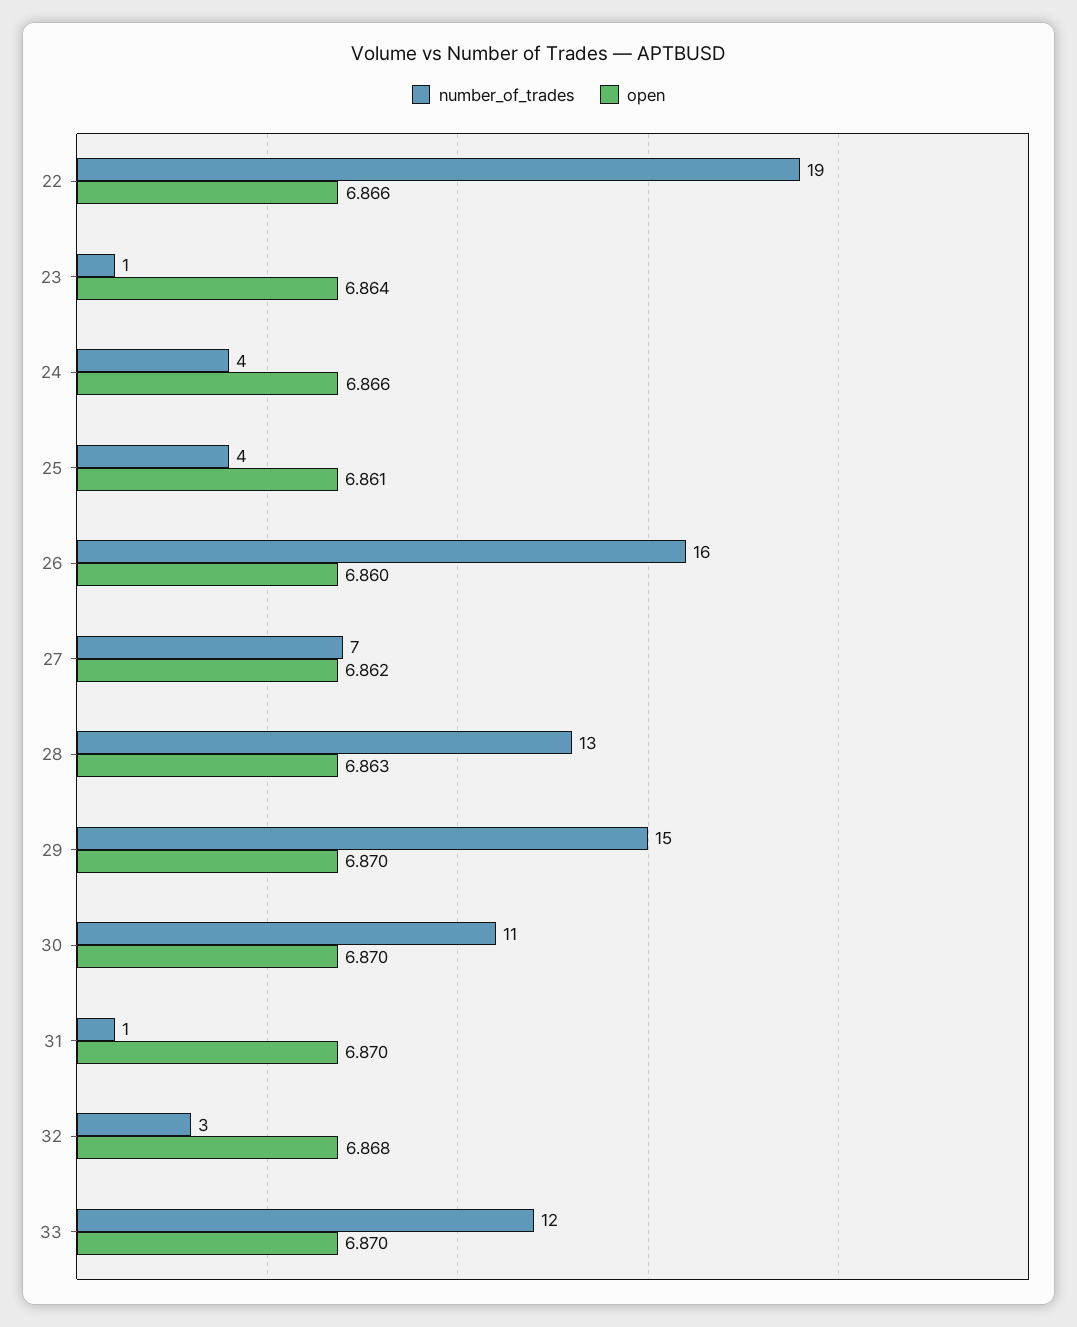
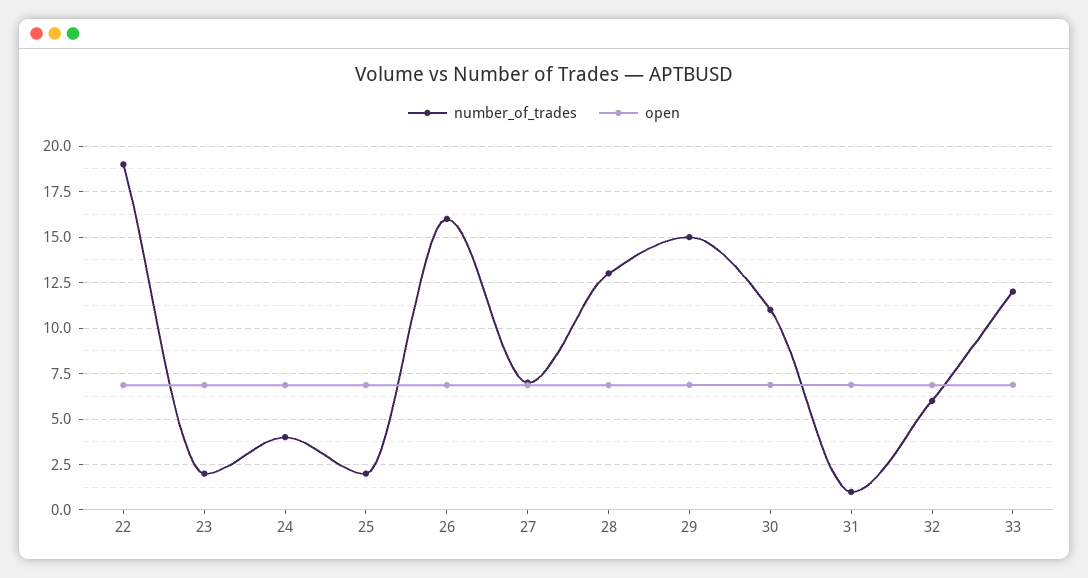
  {
    "number_of_trades": {
      "22": 19,
-     "23": 1,
+     "23": 2,
      "24": 4,
-     "25": 4,
+     "25": 2,
      "26": 16,
      "27": 7,
      "28": 13,
      "29": 15,
      "30": 11,
      "31": 1,
-     "32": 3,
+     "32": 6,
      "33": 12
    },
    "open": {
      "22": 6.866,
      "23": 6.864,
      "24": 6.866,
      "25": 6.861,
      "26": 6.86,
      "27": 6.862,
      "28": 6.863,
      "29": 6.87,
      "30": 6.87,
      "31": 6.87,
      "32": 6.868,
      "33": 6.87
    }
  }

